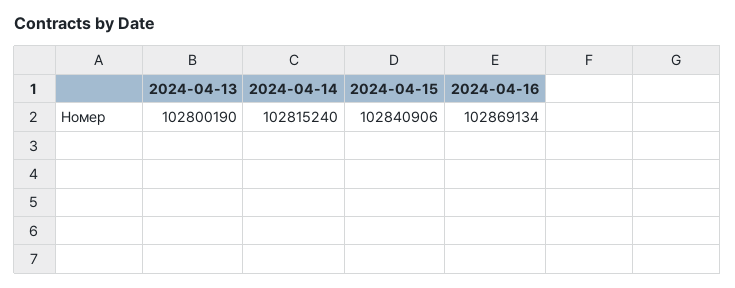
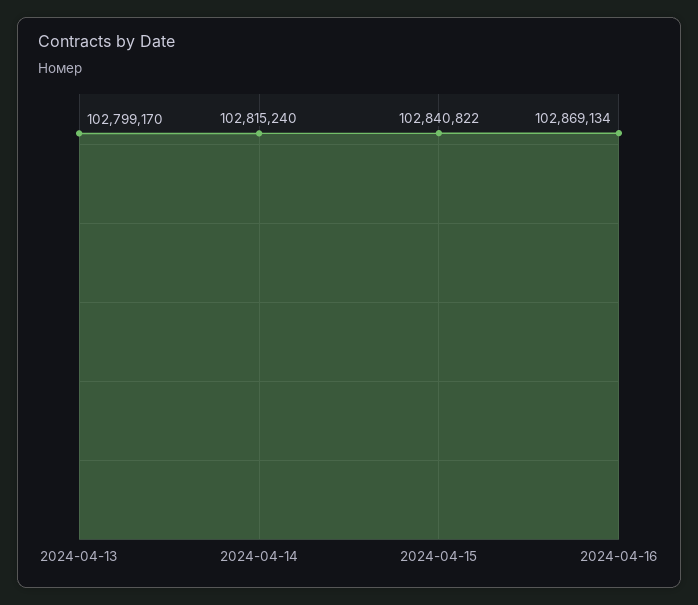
  {
-   "2024-04-13": 102800190,
+   "2024-04-13": 102799170,
    "2024-04-14": 102815240,
-   "2024-04-15": 102840906,
+   "2024-04-15": 102840822,
    "2024-04-16": 102869134
  }

